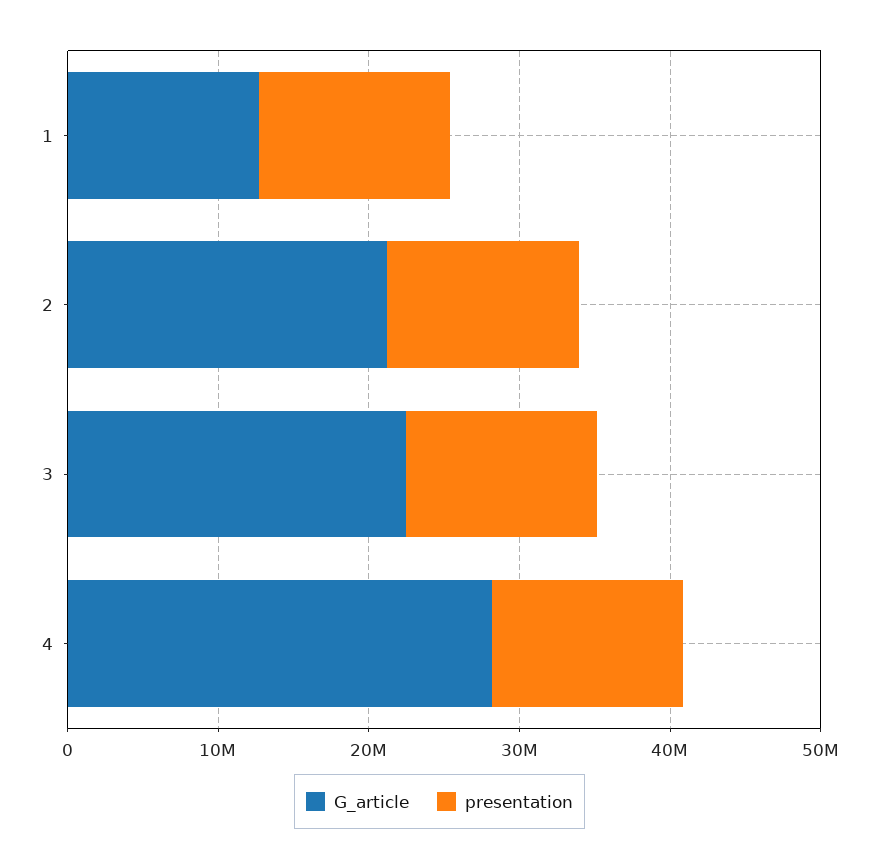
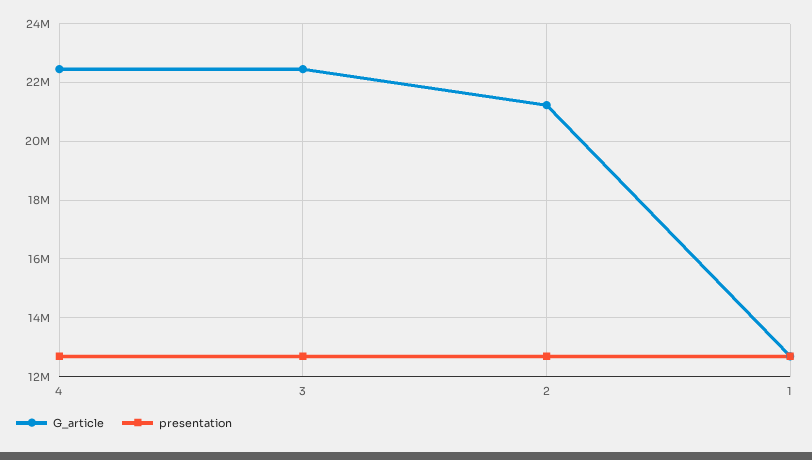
  {
    "G_article": {
      "1": 12750000,
      "2": 21250000,
      "3": 22500000,
-     "4": 28000000
+     "4": 22500000
    },
    "presentation": {
      "1": 12750000,
      "2": 12750000,
      "3": 12750000,
      "4": 12750000
    }
  }

